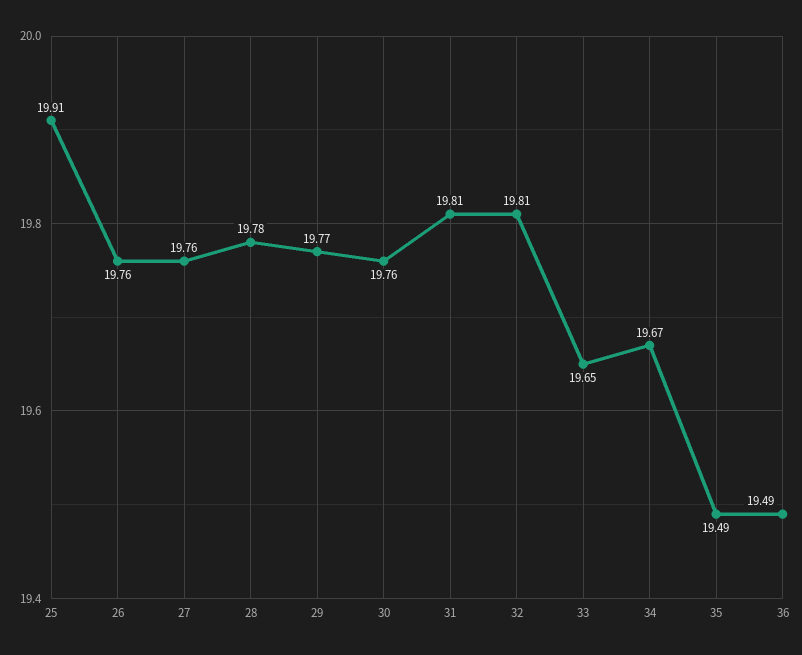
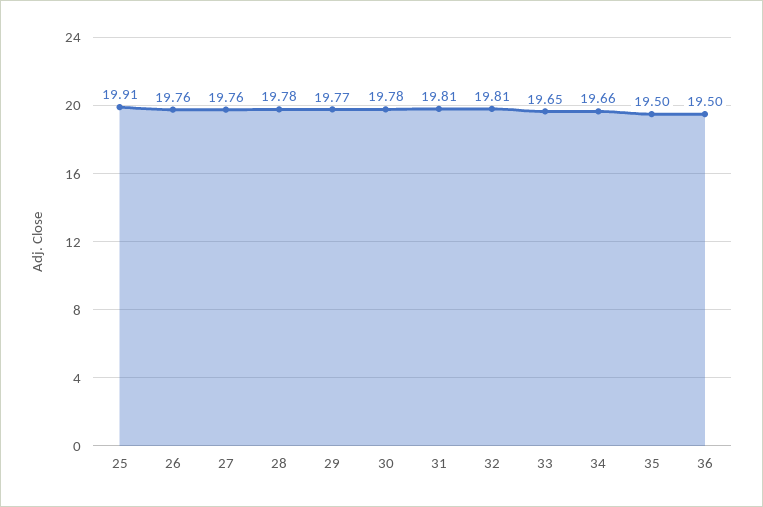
  {
    "25": 19.91,
    "26": 19.76,
    "27": 19.76,
    "28": 19.78,
    "29": 19.77,
-   "30": 19.76,
+   "30": 19.78,
    "31": 19.81,
    "32": 19.81,
    "33": 19.65,
-   "34": 19.67,
+   "34": 19.66,
-   "35": 19.49,
+   "35": 19.5,
-   "36": 19.49
+   "36": 19.5
  }

